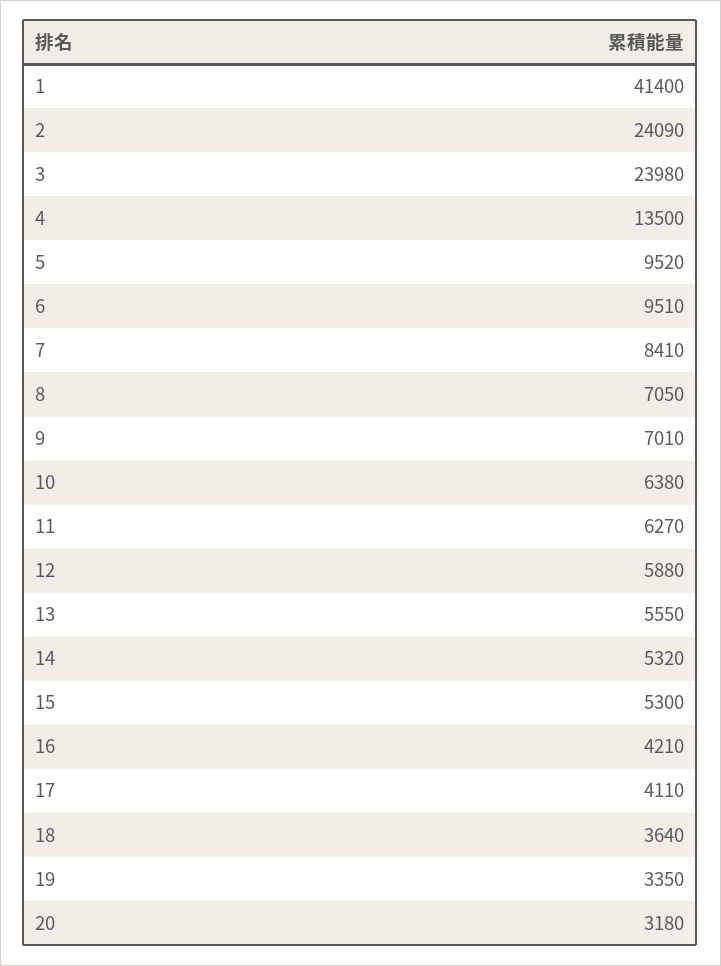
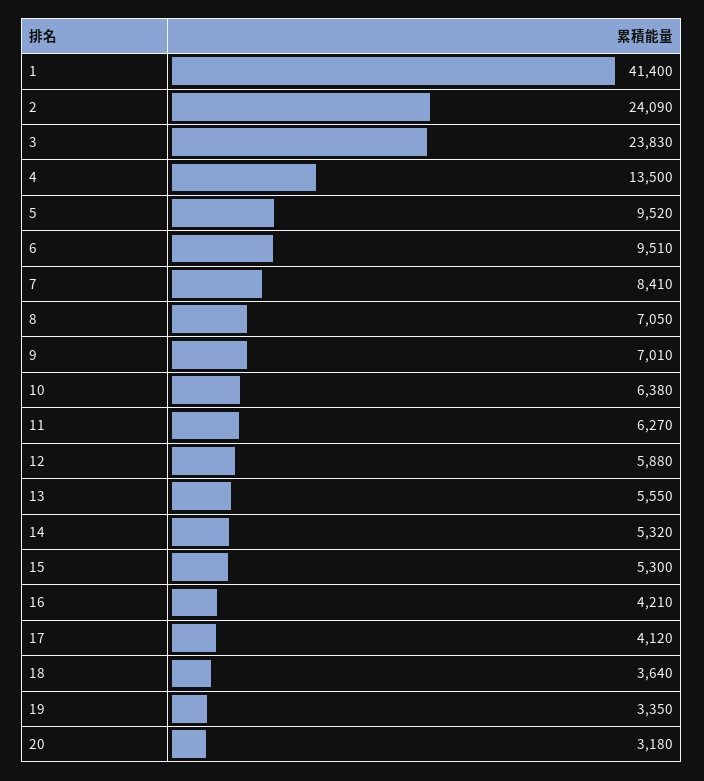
  {
    "1": 41400,
    "2": 24090,
-   "3": 23980,
+   "3": 23830,
    "4": 13500,
    "5": 9520,
    "6": 9510,
    "7": 8410,
    "8": 7050,
    "9": 7010,
    "10": 6380,
    "11": 6270,
    "12": 5880,
    "13": 5550,
    "14": 5320,
    "15": 5300,
    "16": 4210,
-   "17": 4110,
+   "17": 4120,
    "18": 3640,
    "19": 3350,
    "20": 3180
  }

